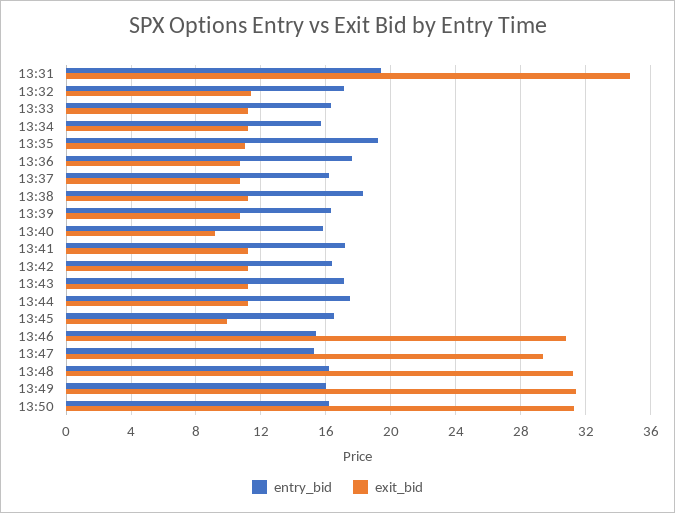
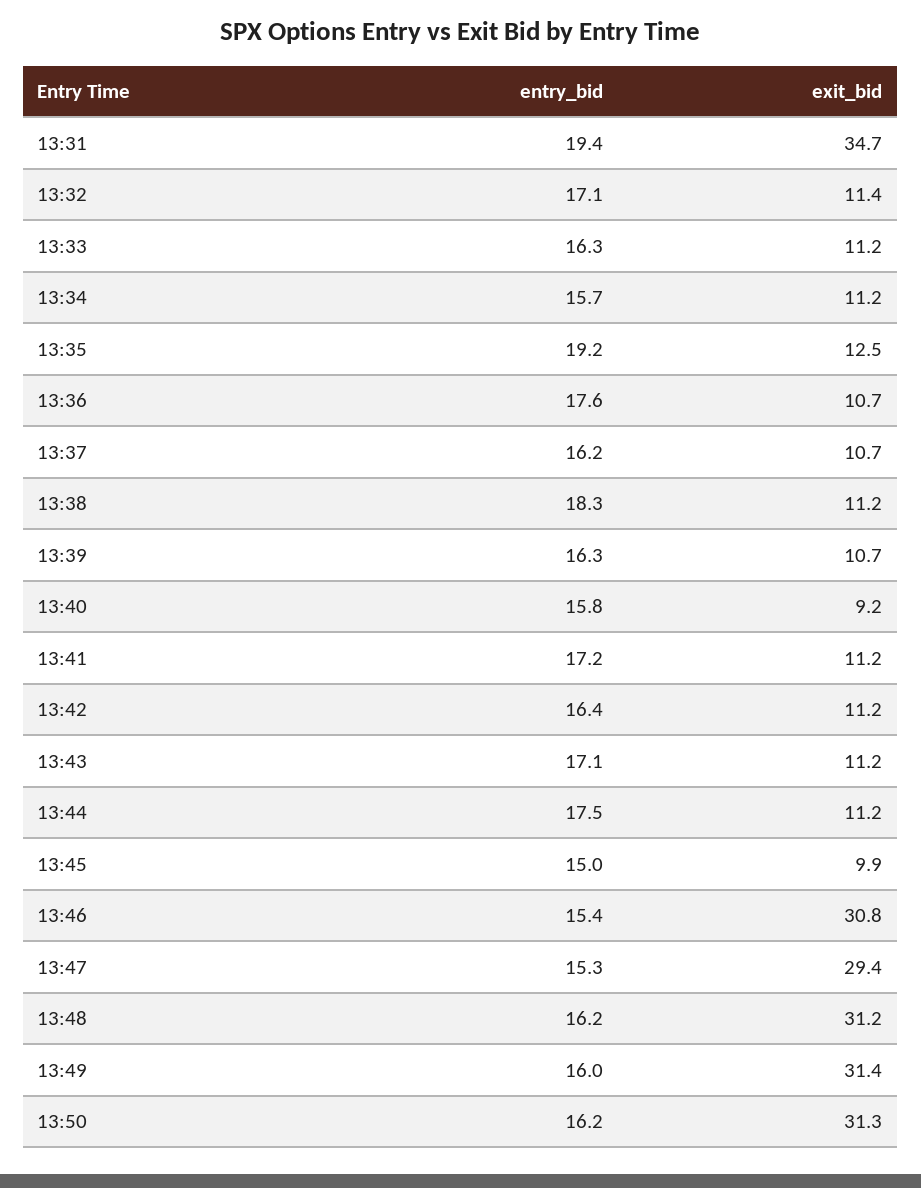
  {
    "entry_bid": {
      "13:31": 19.4,
      "13:32": 17.1,
      "13:33": 16.3,
      "13:34": 15.7,
      "13:35": 19.2,
      "13:36": 17.6,
      "13:37": 16.2,
      "13:38": 18.3,
      "13:39": 16.3,
      "13:40": 15.8,
      "13:41": 17.2,
      "13:42": 16.4,
      "13:43": 17.1,
      "13:44": 17.5,
-     "13:45": 16.5,
+     "13:45": 15,
      "13:46": 15.4,
      "13:47": 15.3,
      "13:48": 16.2,
      "13:49": 16,
      "13:50": 16.2
    },
    "exit_bid": {
      "13:31": 34.7,
      "13:32": 11.4,
      "13:33": 11.2,
      "13:34": 11.2,
-     "13:35": 11,
+     "13:35": 12.5,
      "13:36": 10.7,
      "13:37": 10.7,
      "13:38": 11.2,
      "13:39": 10.7,
      "13:40": 9.2,
      "13:41": 11.2,
      "13:42": 11.2,
      "13:43": 11.2,
      "13:44": 11.2,
      "13:45": 9.9,
      "13:46": 30.8,
      "13:47": 29.4,
      "13:48": 31.2,
      "13:49": 31.4,
      "13:50": 31.3
    }
  }

